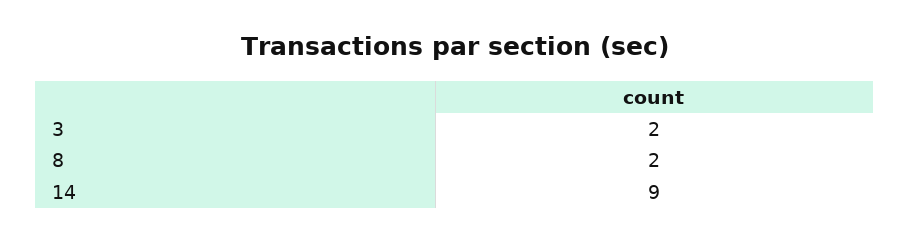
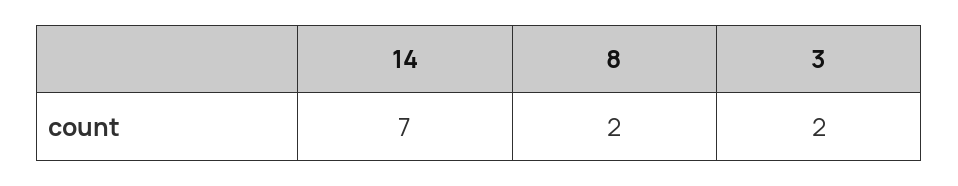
  {
    "3": 2,
    "8": 2,
-   "14": 9
+   "14": 7
  }

